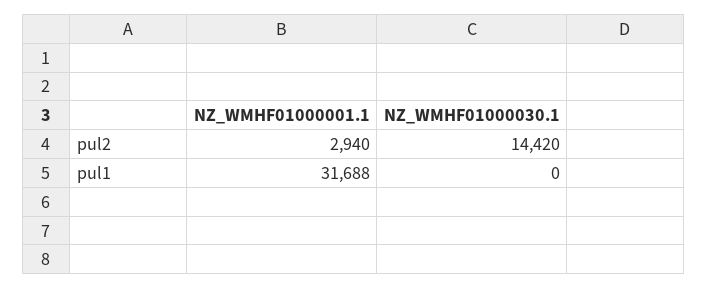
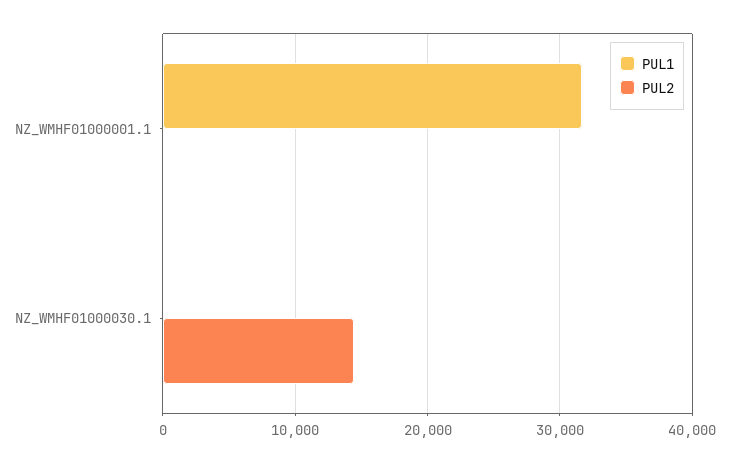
  {
    "pul2": {
-     "NZ_WMHF01000001.1": 2940,
+     "NZ_WMHF01000001.1": 0,
      "NZ_WMHF01000030.1": 14420
    },
    "pul1": {
      "NZ_WMHF01000001.1": 31688,
      "NZ_WMHF01000030.1": 0
    }
  }

